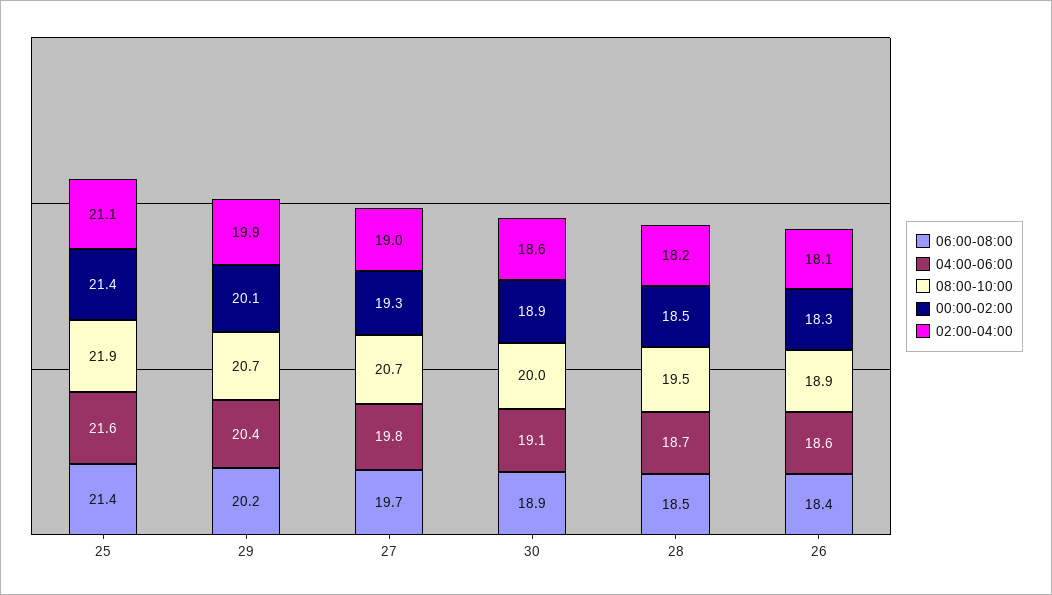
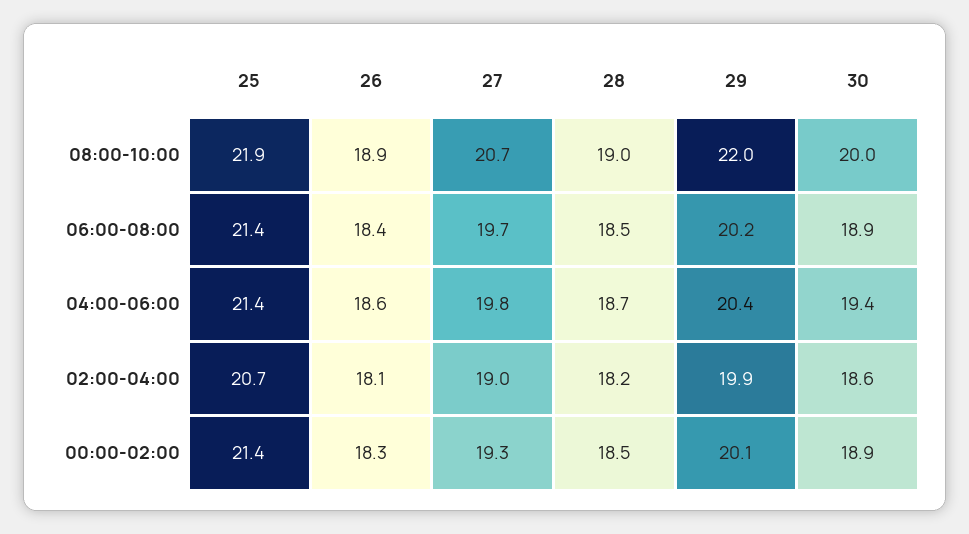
  {
    "06:00-08:00": {
      "25": 21.4,
      "29": 20.2,
      "27": 19.7,
      "30": 18.9,
      "28": 18.5,
      "26": 18.4
    },
    "04:00-06:00": {
-     "25": 21.6,
+     "25": 21.4,
      "29": 20.4,
      "27": 19.8,
-     "30": 19.1,
+     "30": 19.4,
      "28": 18.7,
      "26": 18.6
    },
    "08:00-10:00": {
      "25": 21.9,
-     "29": 20.7,
+     "29": 22,
      "27": 20.7,
      "30": 20,
-     "28": 19.5,
+     "28": 19,
      "26": 18.9
    },
    "00:00-02:00": {
      "25": 21.4,
      "29": 20.1,
      "27": 19.3,
      "30": 18.9,
      "28": 18.5,
      "26": 18.3
    },
    "02:00-04:00": {
-     "25": 21.1,
+     "25": 20.7,
      "29": 19.9,
      "27": 19,
      "30": 18.6,
      "28": 18.2,
      "26": 18.1
    }
  }

